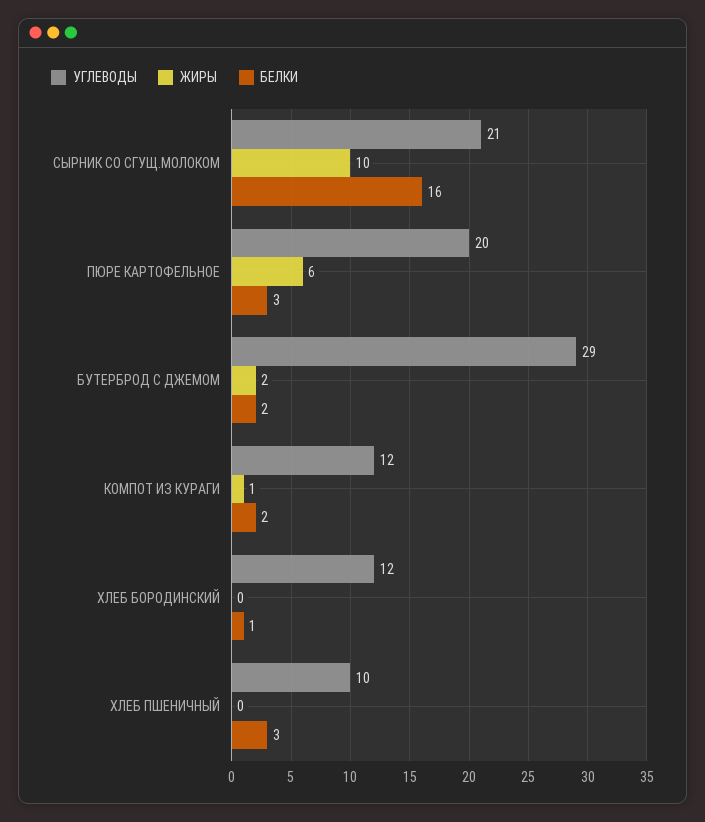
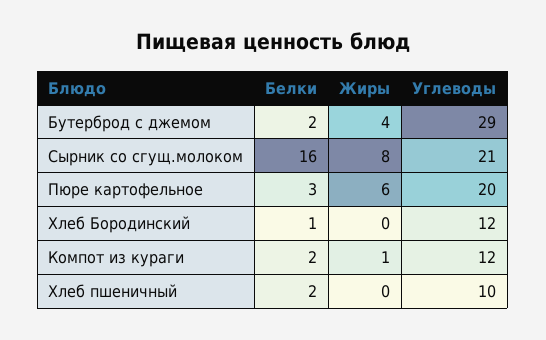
  {
    "УГЛЕВОДЫ": {
      "СЫРНИК СО СГУЩ.МОЛОКОМ": 21,
      "ПЮРЕ КАРТОФЕЛЬНОЕ": 20,
      "БУТЕРБРОД С ДЖЕМОМ": 29,
      "КОМПОТ ИЗ КУРАГИ": 12,
      "ХЛЕБ БОРОДИНСКИЙ": 12,
      "ХЛЕБ ПШЕНИЧНЫЙ": 10
    },
    "ЖИРЫ": {
-     "СЫРНИК СО СГУЩ.МОЛОКОМ": 10,
+     "СЫРНИК СО СГУЩ.МОЛОКОМ": 8,
      "ПЮРЕ КАРТОФЕЛЬНОЕ": 6,
-     "БУТЕРБРОД С ДЖЕМОМ": 2,
+     "БУТЕРБРОД С ДЖЕМОМ": 4,
      "КОМПОТ ИЗ КУРАГИ": 1,
      "ХЛЕБ БОРОДИНСКИЙ": 0,
      "ХЛЕБ ПШЕНИЧНЫЙ": 0
    },
    "БЕЛКИ": {
      "СЫРНИК СО СГУЩ.МОЛОКОМ": 16,
      "ПЮРЕ КАРТОФЕЛЬНОЕ": 3,
      "БУТЕРБРОД С ДЖЕМОМ": 2,
      "КОМПОТ ИЗ КУРАГИ": 2,
      "ХЛЕБ БОРОДИНСКИЙ": 1,
-     "ХЛЕБ ПШЕНИЧНЫЙ": 3
+     "ХЛЕБ ПШЕНИЧНЫЙ": 2
    }
  }

